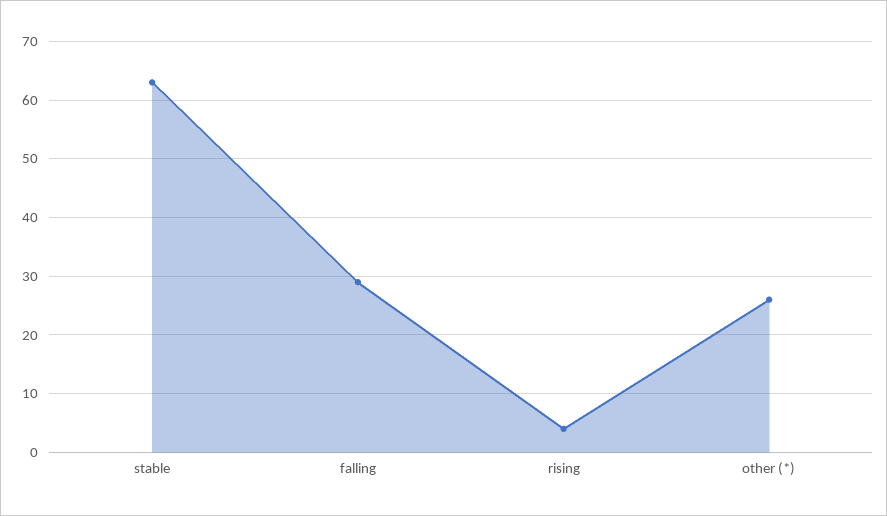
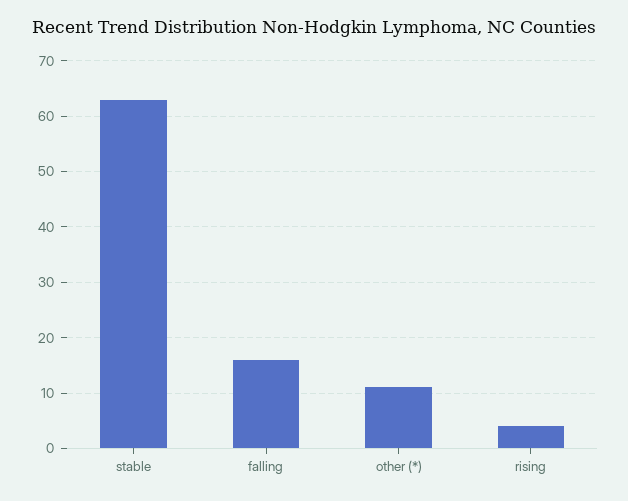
  {
    "stable": 65,
-   "falling": 30,
+   "falling": 15,
    "rising": 5,
-   "other (*)": 25
+   "other (*)": 10
  }

